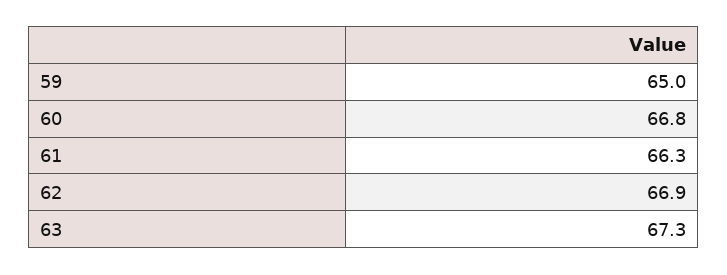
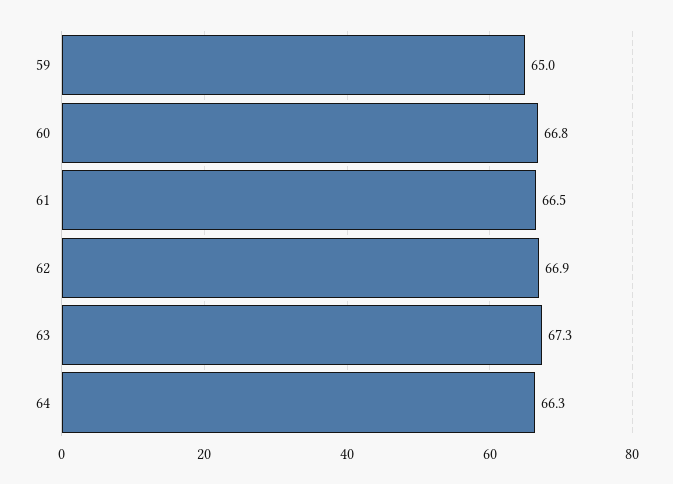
  {
    "59": 65,
    "60": 66.8,
-   "61": 66.3,
+   "61": 66.5,
    "62": 66.9,
-   "63": 67.3
+   "63": 67.3,
+   "64": 66.3
  }

